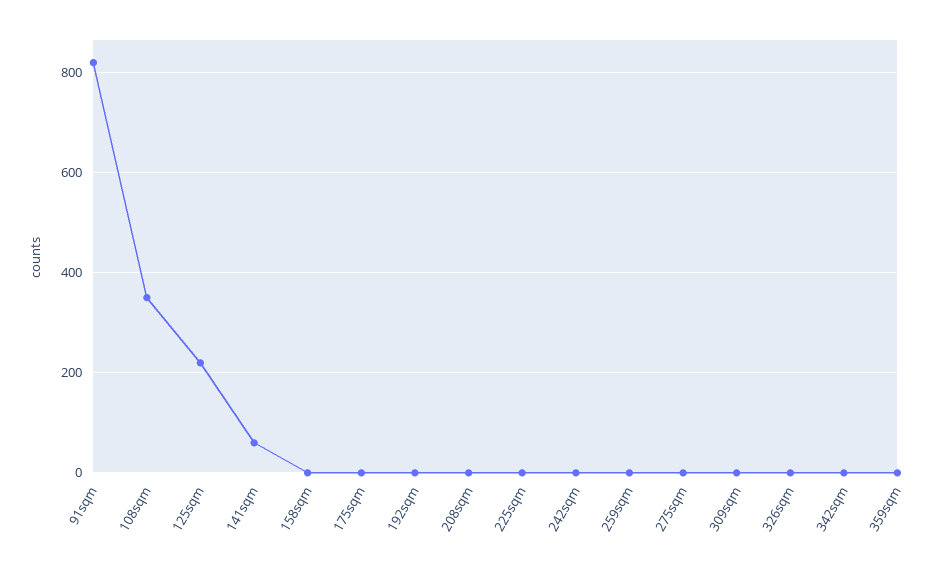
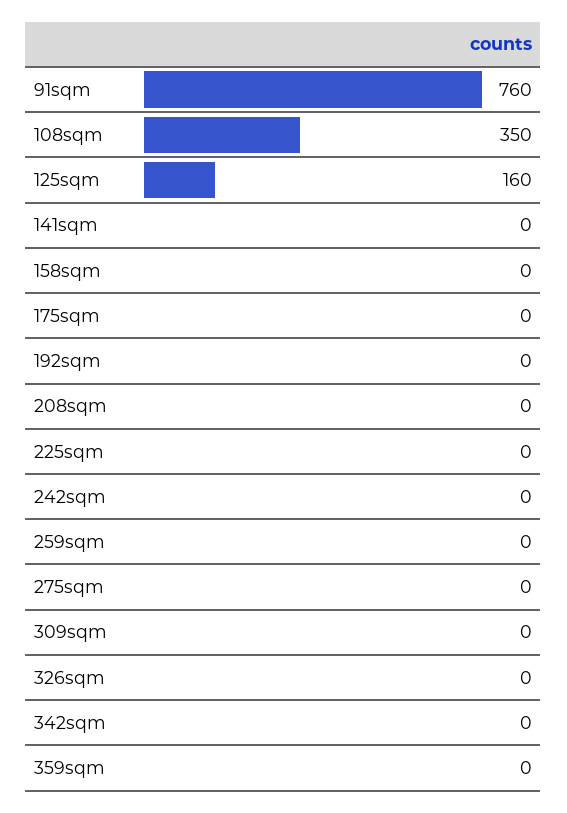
  {
-   "91sqm": 820,
+   "91sqm": 760,
    "108sqm": 350,
-   "125sqm": 220,
+   "125sqm": 160,
-   "141sqm": 60,
+   "141sqm": 0,
    "158sqm": 0,
    "175sqm": 0,
    "192sqm": 0,
    "208sqm": 0,
    "225sqm": 0,
    "242sqm": 0,
    "259sqm": 0,
    "275sqm": 0,
    "309sqm": 0,
    "326sqm": 0,
    "342sqm": 0,
    "359sqm": 0
  }

